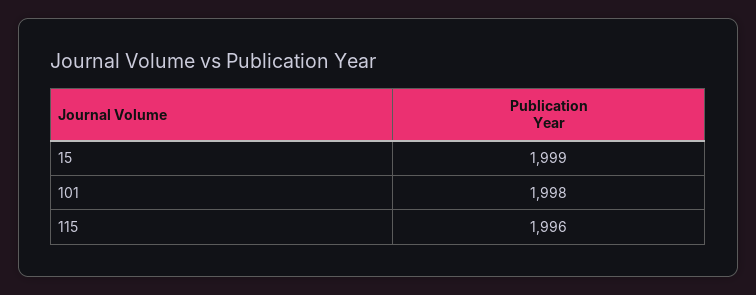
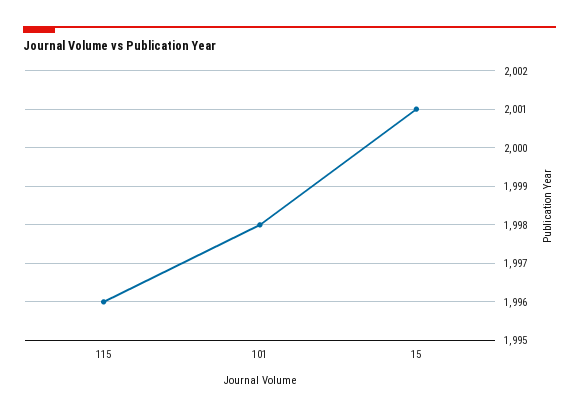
  {
-   "15": 1999,
+   "15": 2001,
    "101": 1998,
    "115": 1996
  }

